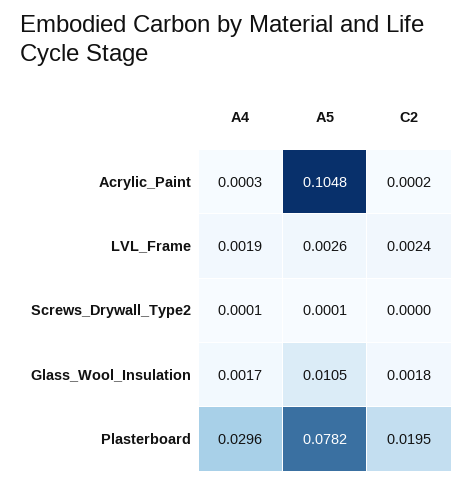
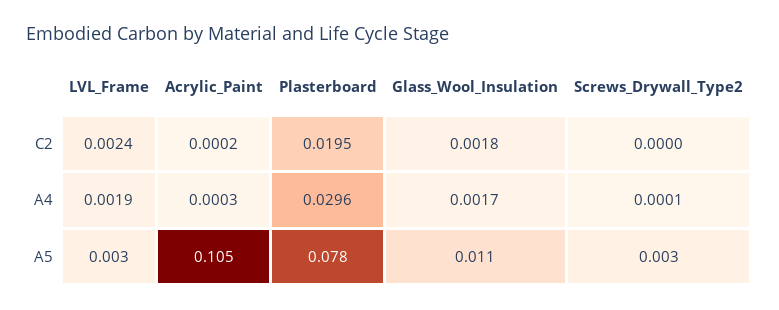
  {
    "A4": {
      "Acrylic_Paint": 0.0003,
      "LVL_Frame": 0.0019,
      "Screws_Drywall_Type2": 0.0001,
      "Glass_Wool_Insulation": 0.0017,
      "Plasterboard": 0.0296
    },
    "A5": {
      "Acrylic_Paint": 0.1048,
      "LVL_Frame": 0.0026,
-     "Screws_Drywall_Type2": 0.0001,
+     "Screws_Drywall_Type2": 0.003,
      "Glass_Wool_Insulation": 0.0105,
      "Plasterboard": 0.0782
    },
    "C2": {
      "Acrylic_Paint": 0.0002,
      "LVL_Frame": 0.0024,
      "Screws_Drywall_Type2": 0,
      "Glass_Wool_Insulation": 0.0018,
      "Plasterboard": 0.0195
    }
  }

